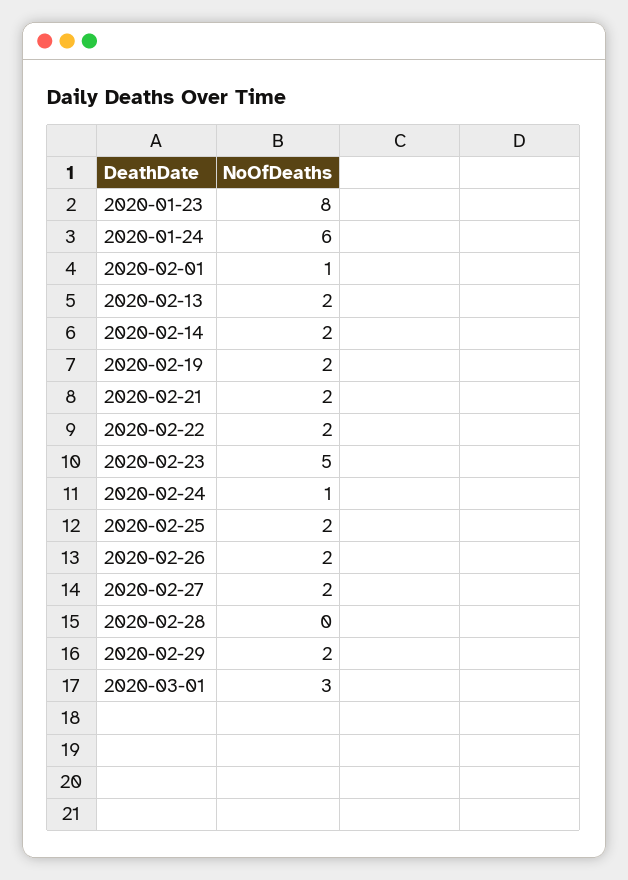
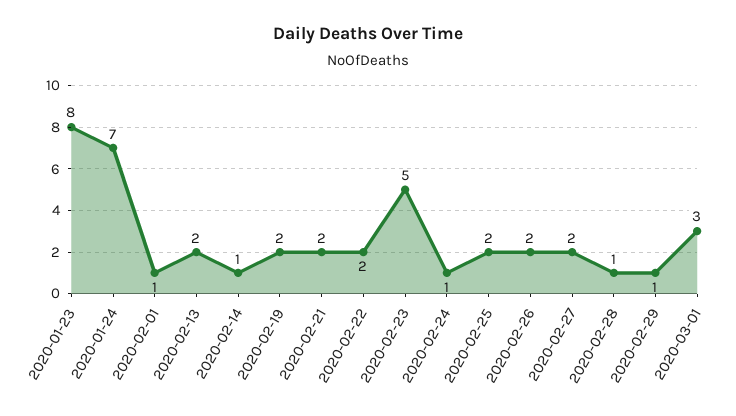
  {
    "2020-01-23": 8,
-   "2020-01-24": 6,
+   "2020-01-24": 7,
    "2020-02-01": 1,
    "2020-02-13": 2,
-   "2020-02-14": 2,
+   "2020-02-14": 1,
    "2020-02-19": 2,
    "2020-02-21": 2,
    "2020-02-22": 2,
    "2020-02-23": 5,
    "2020-02-24": 1,
    "2020-02-25": 2,
    "2020-02-26": 2,
    "2020-02-27": 2,
-   "2020-02-28": 0,
+   "2020-02-28": 1,
-   "2020-02-29": 2,
+   "2020-02-29": 1,
    "2020-03-01": 3
  }

